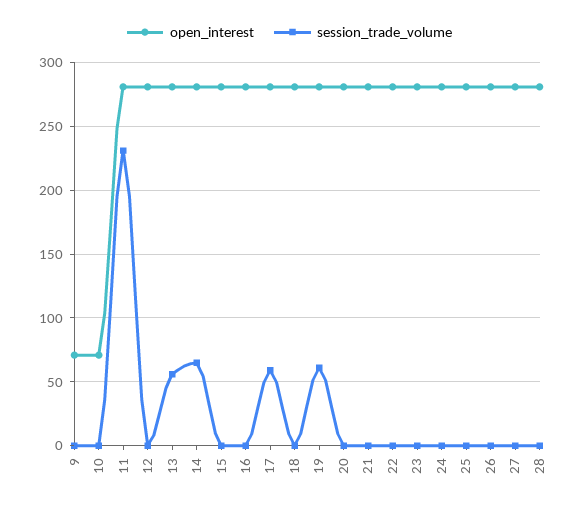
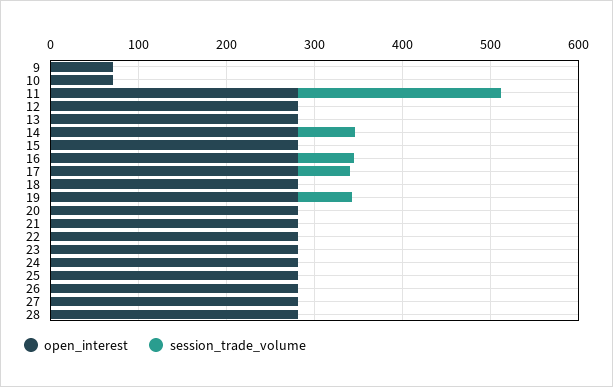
  {
    "open_interest": {
      "9": 70,
      "10": 70,
      "11": 280,
      "12": 280,
      "13": 280,
      "14": 280,
      "15": 280,
      "16": 280,
      "17": 280,
      "18": 280,
      "19": 280,
      "20": 280,
      "21": 280,
      "22": 280,
      "23": 280,
      "24": 280,
      "25": 280,
      "26": 280,
      "27": 280,
      "28": 280
    },
    "session_trade_volume": {
      "9": 0,
      "10": 0,
      "11": 230,
      "12": 0,
-     "13": 55,
+     "13": 0,
      "14": 65,
      "15": 0,
-     "16": 0,
+     "16": 60,
      "17": 60,
      "18": 0,
      "19": 60,
      "20": 0,
      "21": 0,
      "22": 0,
      "23": 0,
      "24": 0,
      "25": 0,
      "26": 0,
      "27": 0,
      "28": 0
    }
  }

